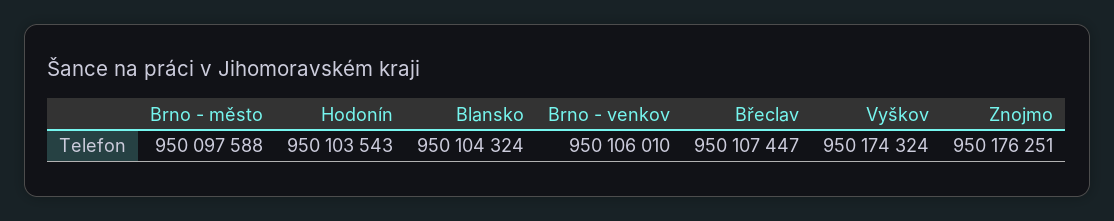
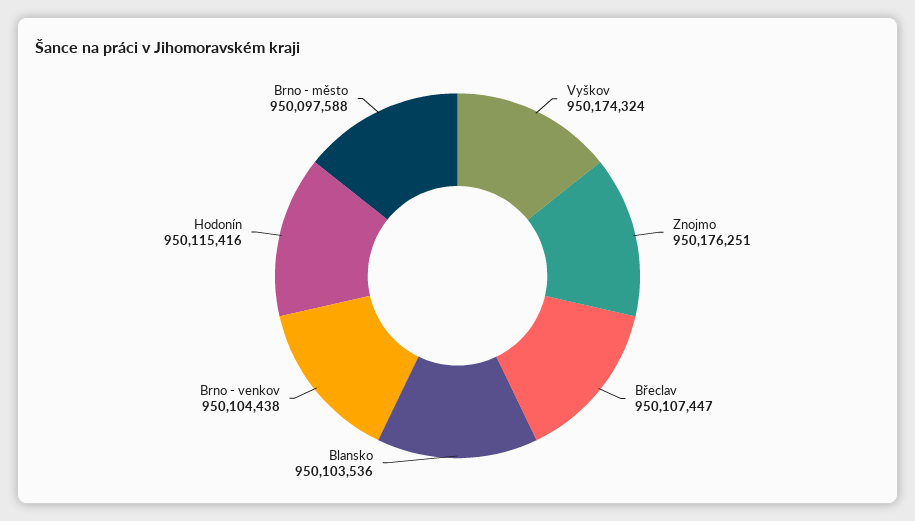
  {
    "Brno - město": 950097588,
-   "Hodonín": 950103543,
+   "Hodonín": 950115416,
-   "Blansko": 950104324,
+   "Blansko": 950103536,
-   "Brno - venkov": 950106010,
+   "Brno - venkov": 950104438,
    "Břeclav": 950107447,
    "Vyškov": 950174324,
    "Znojmo": 950176251
  }

